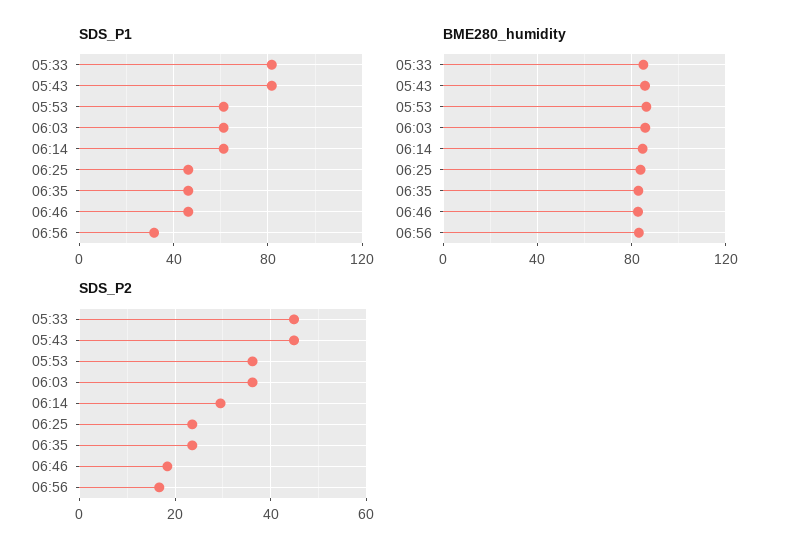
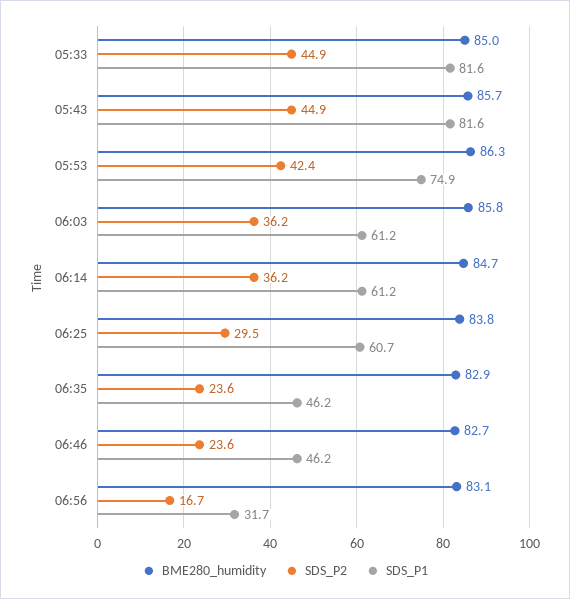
  {
    "SDS_P1": {
      "05:33": 81.6,
      "05:43": 81.6,
-     "05:53": 60,
+     "05:53": 74.9,
      "06:03": 61.2,
      "06:14": 61.2,
-     "06:25": 45,
+     "06:25": 60.7,
      "06:35": 46.2,
      "06:46": 46.2,
      "06:56": 31.7
    },
    "BME280_humidity": {
      "05:33": 85,
      "05:43": 85.7,
      "05:53": 86.3,
      "06:03": 85.8,
      "06:14": 84.7,
      "06:25": 83.8,
      "06:35": 82.9,
      "06:46": 82.7,
      "06:56": 83.1
    },
    "SDS_P2": {
      "05:33": 44.9,
      "05:43": 44.9,
-     "05:53": 36,
+     "05:53": 42.4,
      "06:03": 36.2,
-     "06:14": 30,
+     "06:14": 36.2,
-     "06:25": 24,
+     "06:25": 29.5,
      "06:35": 23.6,
-     "06:46": 18,
+     "06:46": 23.6,
      "06:56": 16.7
    }
  }

